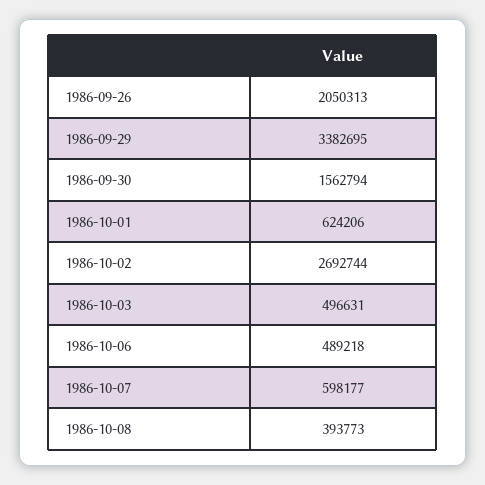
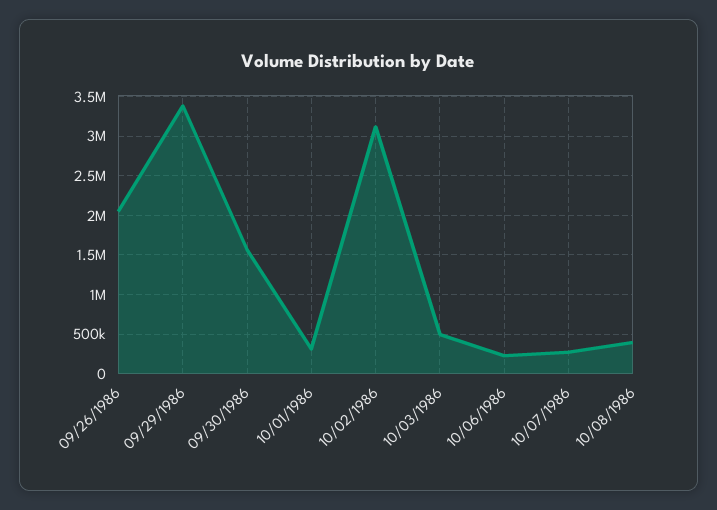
  {
    "1986-09-26": 2050313,
    "1986-09-29": 3382695,
    "1986-09-30": 1562794,
-   "1986-10-01": 624206,
+   "1986-10-01": 300000,
-   "1986-10-02": 2692744,
+   "1986-10-02": 3100000,
    "1986-10-03": 496631,
-   "1986-10-06": 489218,
+   "1986-10-06": 200000,
-   "1986-10-07": 598177,
+   "1986-10-07": 300000,
    "1986-10-08": 393773
  }

